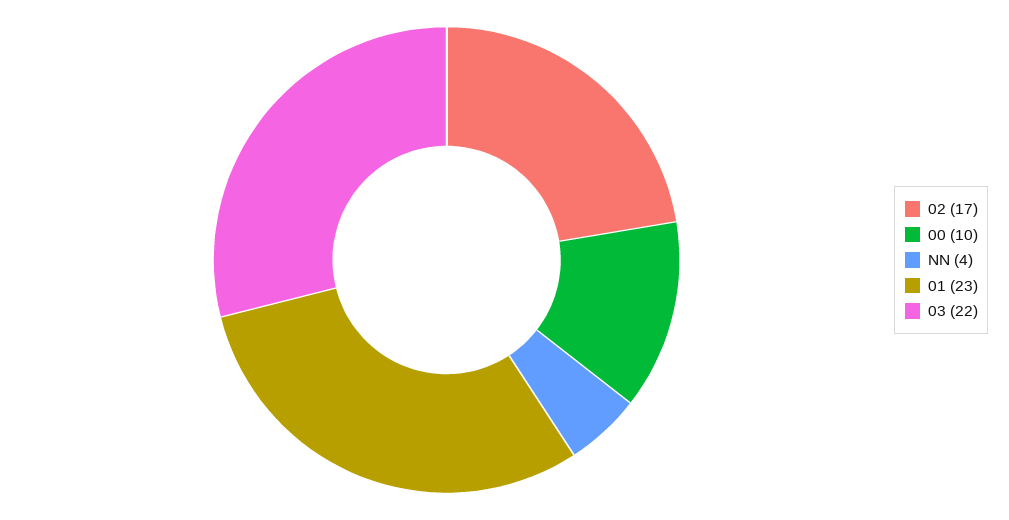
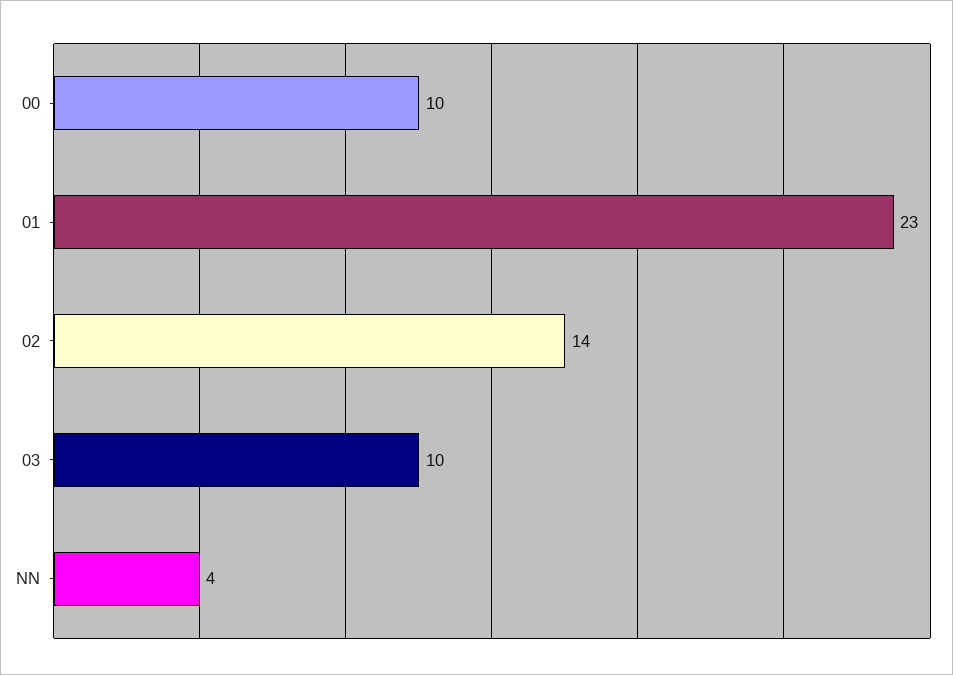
  {
-   "02": 17,
+   "02": 14,
    "00": 10,
    "NN": 4,
    "01": 23,
-   "03": 22
+   "03": 10
  }

